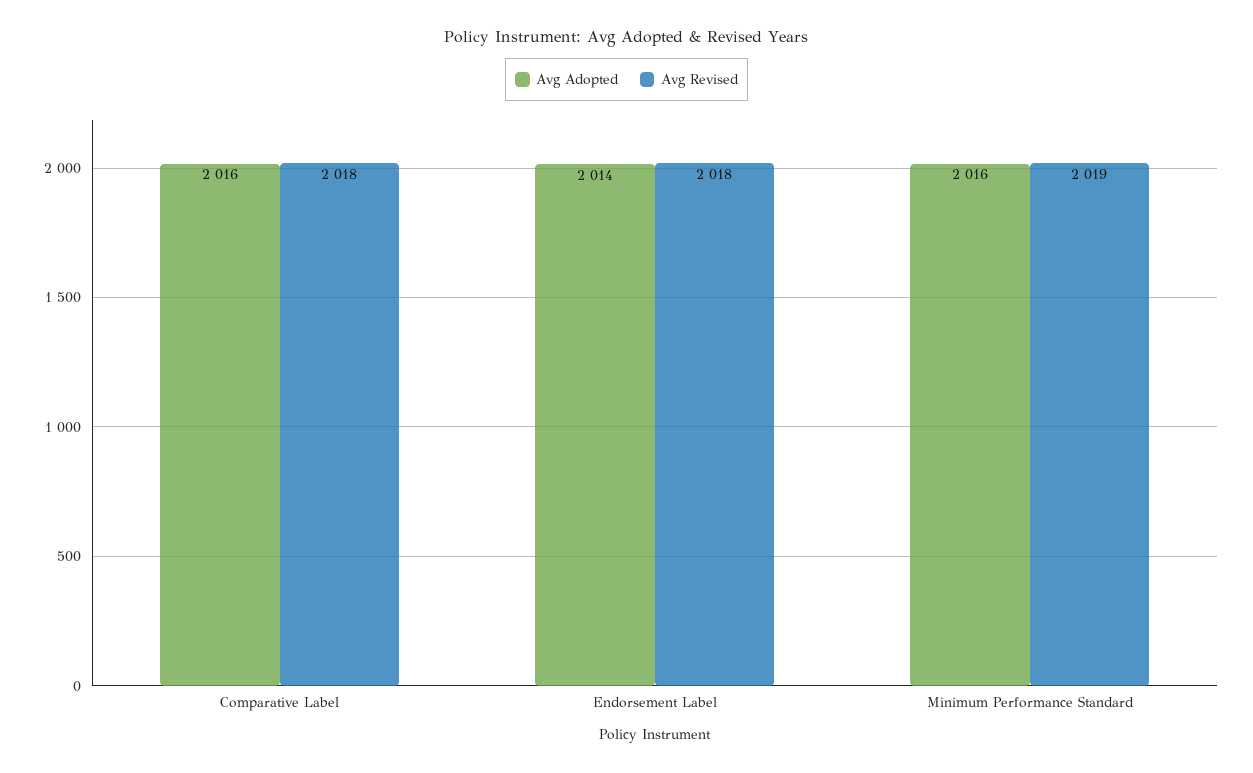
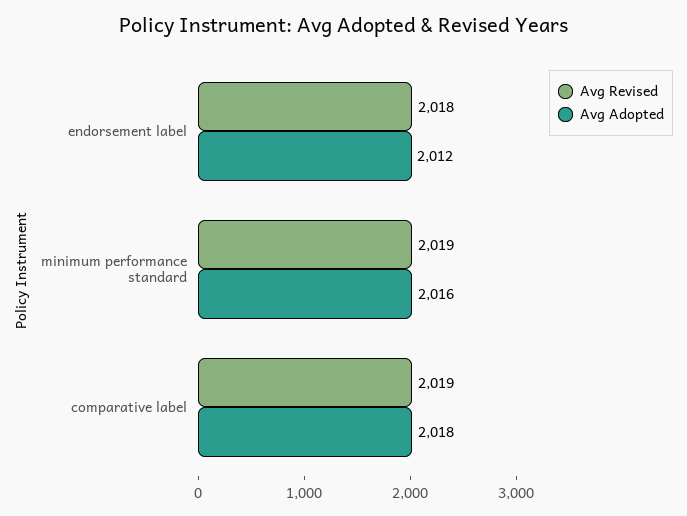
  {
    "Avg Adopted": {
-     "Comparative Label": 2016,
+     "Comparative Label": 2018,
-     "Endorsement Label": 2014,
+     "Endorsement Label": 2012,
      "Minimum Performance Standard": 2016
    },
    "Avg Revised": {
-     "Comparative Label": 2018,
+     "Comparative Label": 2019,
      "Endorsement Label": 2018,
      "Minimum Performance Standard": 2019
    }
  }

